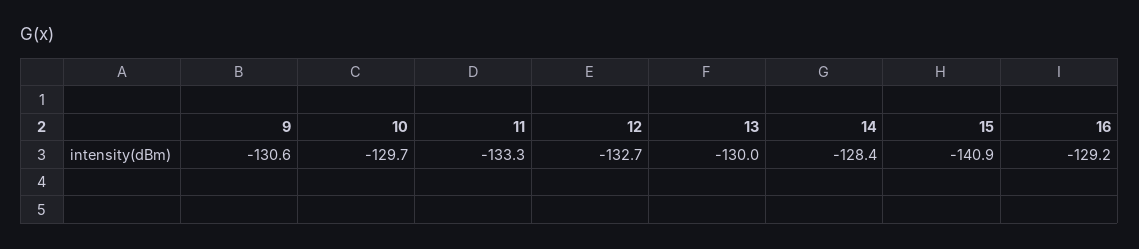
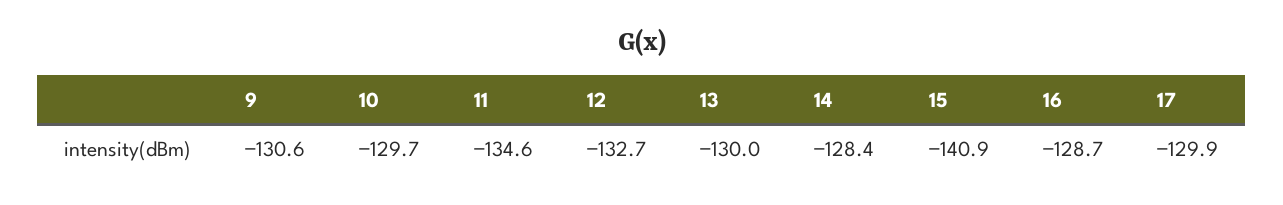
  {
    "9": -130.6,
    "10": -129.7,
-   "11": -133.3,
+   "11": -134.6,
    "12": -132.7,
    "13": -130,
    "14": -128.4,
    "15": -140.9,
-   "16": -129.2
+   "16": -128.7,
+   "17": -129.9
  }

